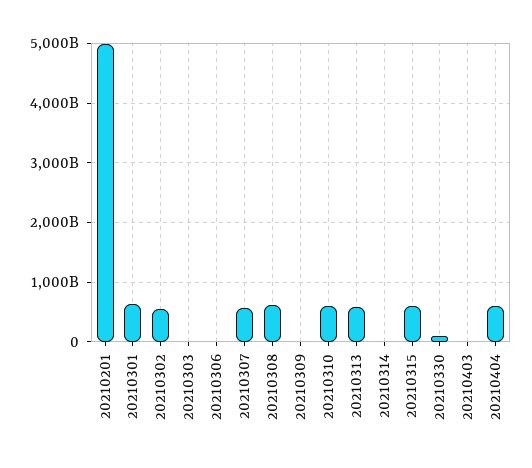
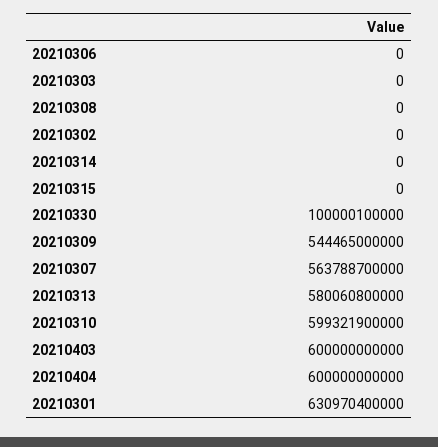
  {
-   "20210201": 5000000000000,
    "20210301": 630970400000,
-   "20210302": 600000000000,
+   "20210302": 0,
    "20210303": 0,
    "20210306": 0,
    "20210307": 563788700000,
-   "20210308": 600000000000,
+   "20210308": 0,
-   "20210309": 0,
+   "20210309": 544465000000,
    "20210310": 599321900000,
    "20210313": 580060800000,
    "20210314": 0,
-   "20210315": 600000000000,
+   "20210315": 0,
    "20210330": 100000100000,
-   "20210403": 0,
+   "20210403": 600000000000,
    "20210404": 600000000000
  }

